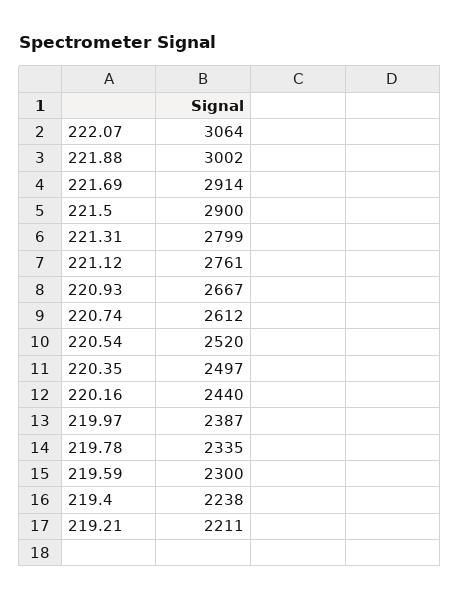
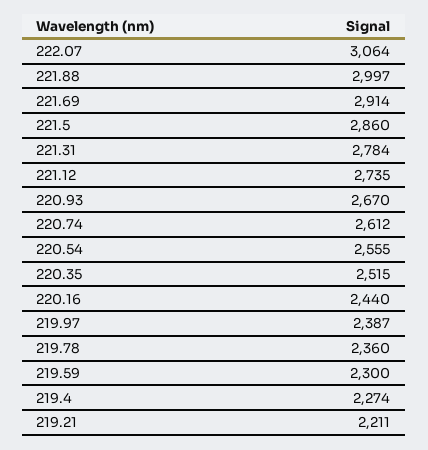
  {
    "222.07": 3064,
-   "221.88": 3002,
+   "221.88": 2997,
    "221.69": 2914,
-   "221.5": 2900,
+   "221.5": 2860,
-   "221.31": 2799,
+   "221.31": 2784,
-   "221.12": 2761,
+   "221.12": 2735,
-   "220.93": 2667,
+   "220.93": 2670,
    "220.74": 2612,
-   "220.54": 2520,
+   "220.54": 2555,
-   "220.35": 2497,
+   "220.35": 2515,
    "220.16": 2440,
    "219.97": 2387,
-   "219.78": 2335,
+   "219.78": 2360,
    "219.59": 2300,
-   "219.4": 2238,
+   "219.4": 2274,
    "219.21": 2211
  }

